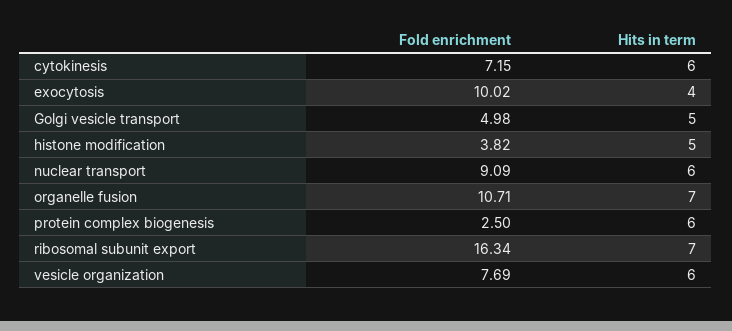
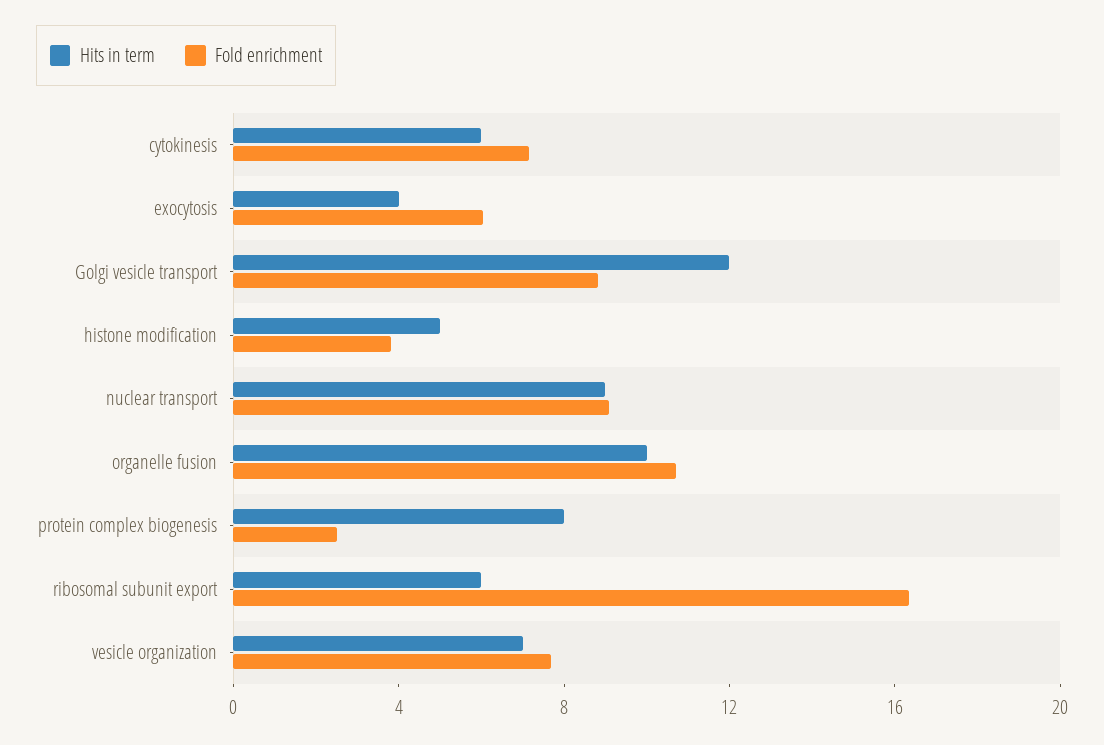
  {
    "Fold enrichment": {
      "cytokinesis": 7.15,
-     "exocytosis": 10.02,
+     "exocytosis": 6,
-     "Golgi vesicle transport": 4.98,
+     "Golgi vesicle transport": 9,
      "histone modification": 3.82,
      "nuclear transport": 9.09,
      "organelle fusion": 10.71,
      "protein complex biogenesis": 2.5,
      "ribosomal subunit export": 16.34,
      "vesicle organization": 7.69
    },
    "Hits in term": {
      "cytokinesis": 6,
      "exocytosis": 4,
-     "Golgi vesicle transport": 5,
+     "Golgi vesicle transport": 12,
      "histone modification": 5,
-     "nuclear transport": 6,
+     "nuclear transport": 9,
-     "organelle fusion": 7,
+     "organelle fusion": 10,
-     "protein complex biogenesis": 6,
+     "protein complex biogenesis": 8,
-     "ribosomal subunit export": 7,
+     "ribosomal subunit export": 6,
-     "vesicle organization": 6
+     "vesicle organization": 7
    }
  }

